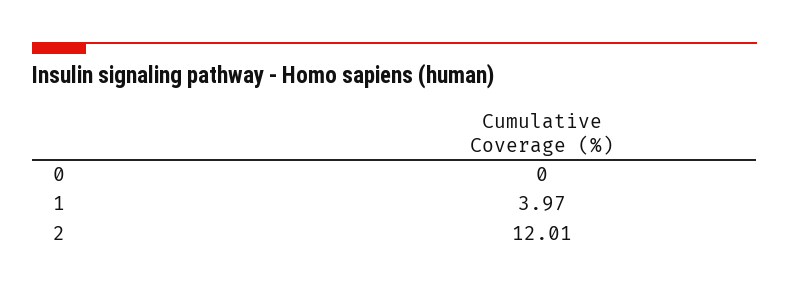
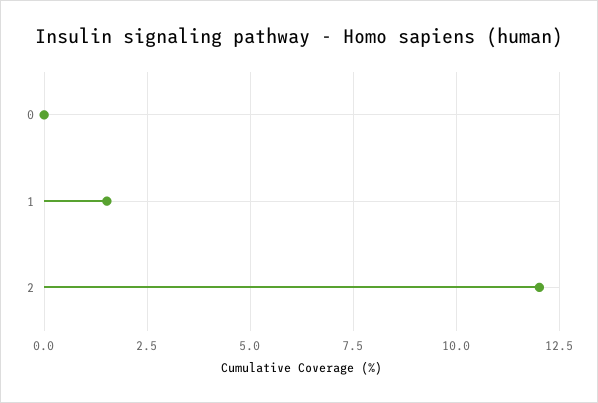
  {
    "0": 0,
-   "1": 3.97,
+   "1": 1.5,
    "2": 12.01
  }

